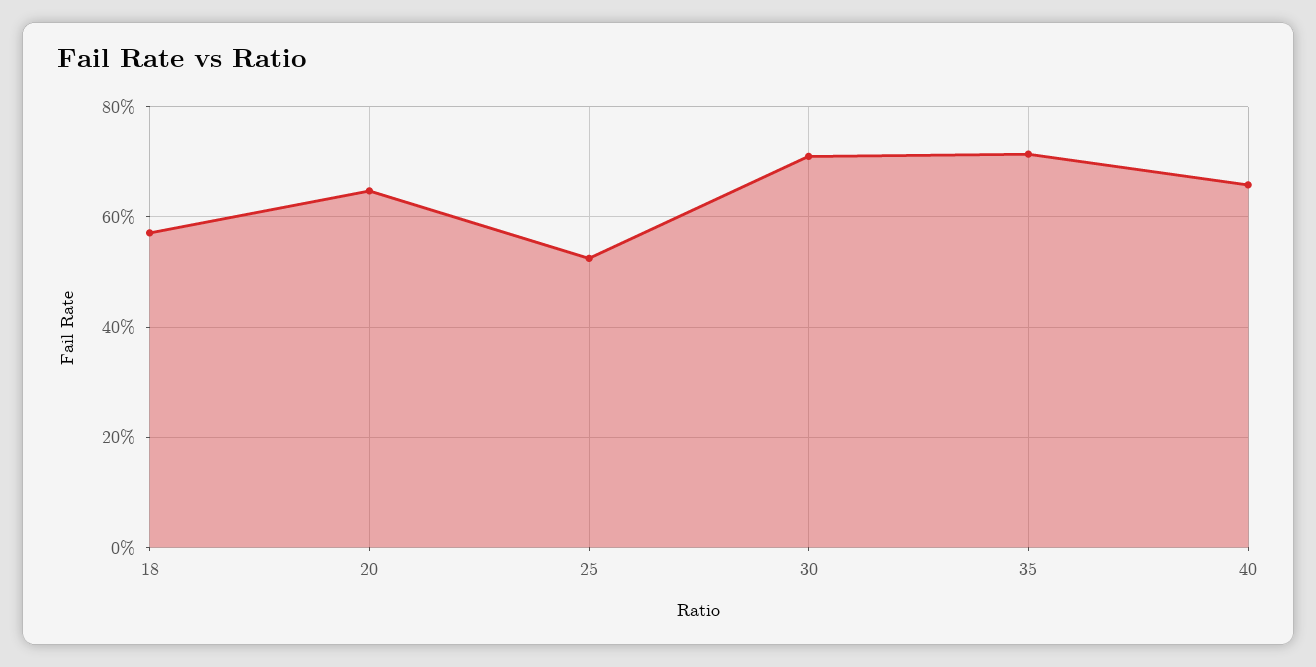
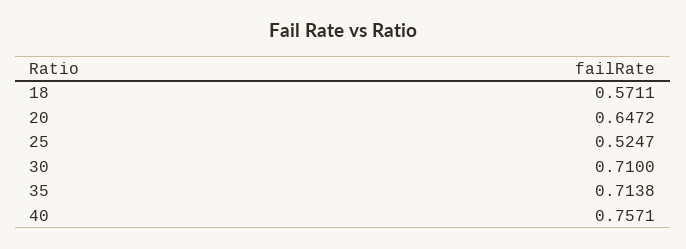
  {
    "18": 0.5711,
    "20": 0.6472,
    "25": 0.5247,
    "30": 0.71,
    "35": 0.7138,
-   "40": 0.66
+   "40": 0.7571
  }

